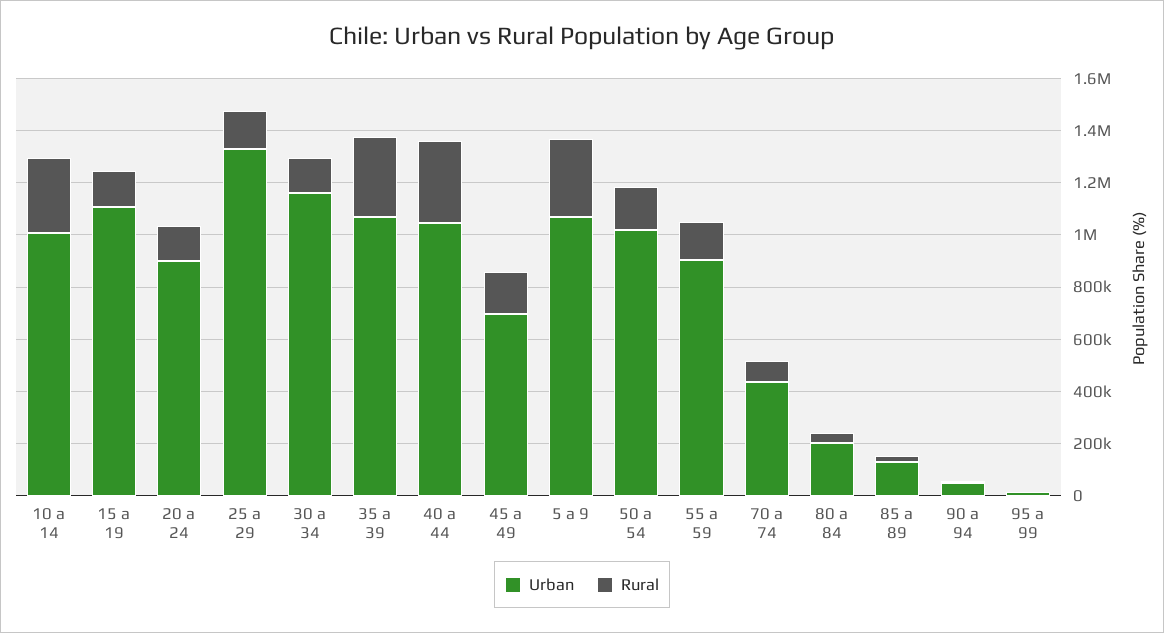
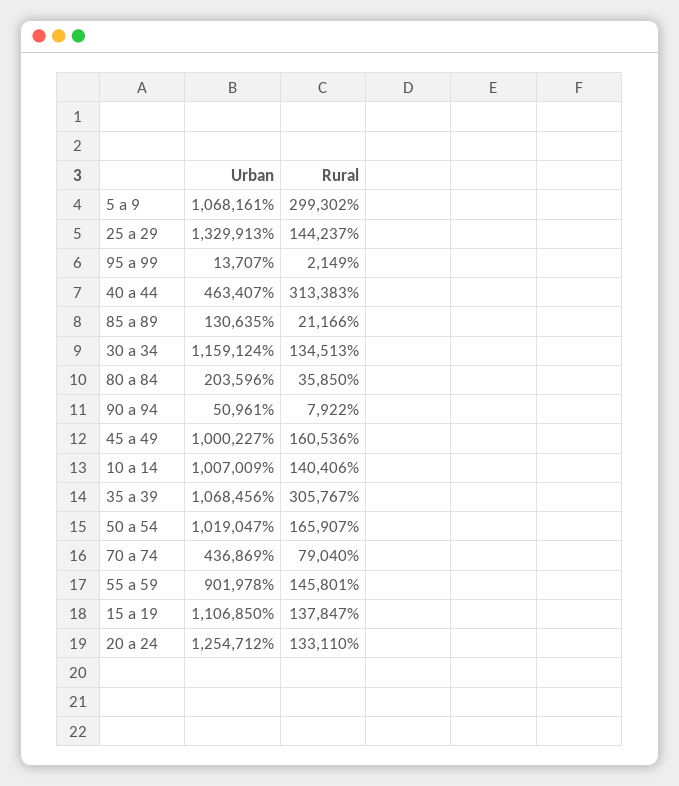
  {
    "Urban": {
      "10 a 14": 1007009,
      "15 a 19": 1106850,
-     "20 a 24": 900000,
+     "20 a 24": 1254712,
      "25 a 29": 1329913,
      "30 a 34": 1159124,
      "35 a 39": 1068456,
-     "40 a 44": 1050000,
+     "40 a 44": 463407,
-     "45 a 49": 700000,
+     "45 a 49": 1000227,
      "5 a 9": 1068161,
      "50 a 54": 1019047,
      "55 a 59": 901978,
      "70 a 74": 436869,
      "80 a 84": 203596,
      "85 a 89": 130635,
      "90 a 94": 50961,
      "95 a 99": 13707
    },
    "Rural": {
-     "10 a 14": 300000,
+     "10 a 14": 140406,
      "15 a 19": 137847,
      "20 a 24": 133110,
      "25 a 29": 144237,
      "30 a 34": 134513,
      "35 a 39": 305767,
      "40 a 44": 313383,
      "45 a 49": 160536,
      "5 a 9": 299302,
      "50 a 54": 165907,
      "55 a 59": 145801,
      "70 a 74": 79040,
      "80 a 84": 35850,
      "85 a 89": 21166,
      "90 a 94": 7922,
      "95 a 99": 2149
    }
  }

